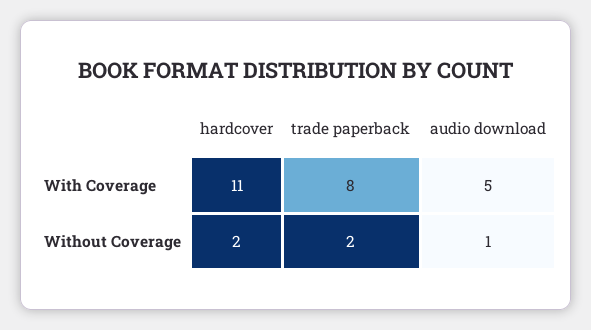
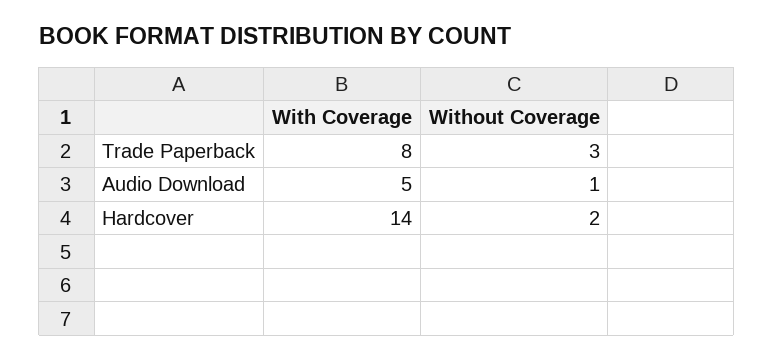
  {
    "hardcover": {
-     "With Coverage": 11,
+     "With Coverage": 14,
      "Without Coverage": 2
    },
    "trade paperback": {
      "With Coverage": 8,
-     "Without Coverage": 2
+     "Without Coverage": 3
    },
    "audio download": {
      "With Coverage": 5,
      "Without Coverage": 1
    }
  }

